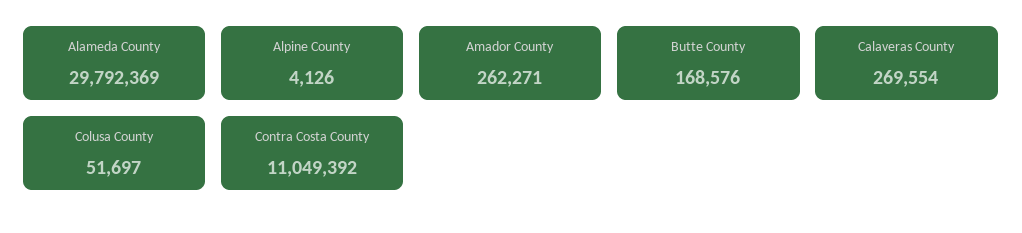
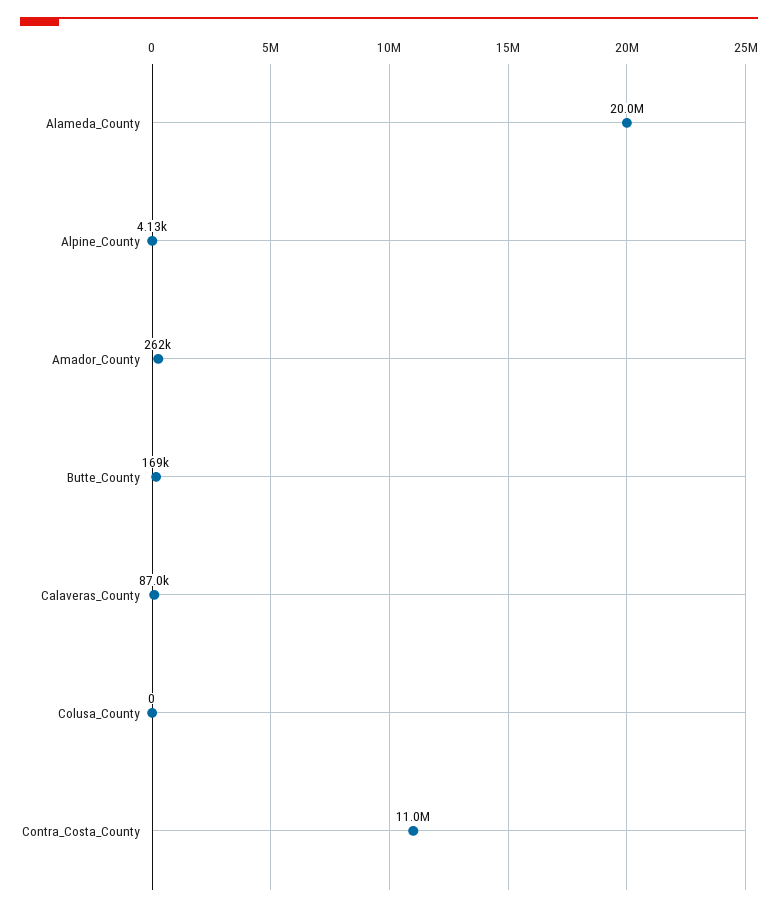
  {
-   "Alameda County": 29792369,
+   "Alameda County": 20000000,
    "Alpine County": 4126,
    "Amador County": 262271,
    "Butte County": 168576,
-   "Calaveras County": 269554,
+   "Calaveras County": 87000,
-   "Colusa County": 51697,
+   "Colusa County": 0,
    "Contra Costa County": 11049392
  }

